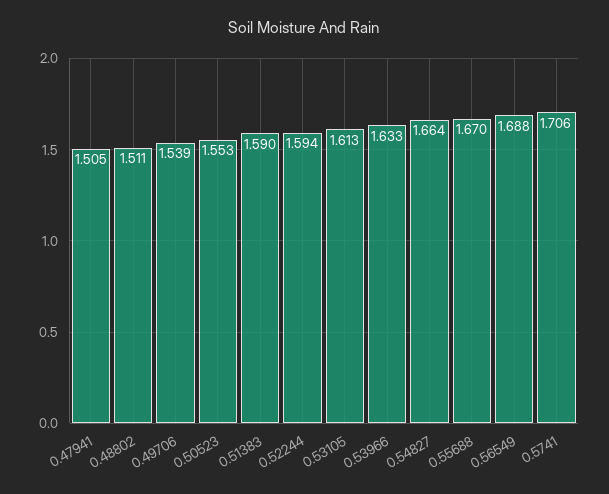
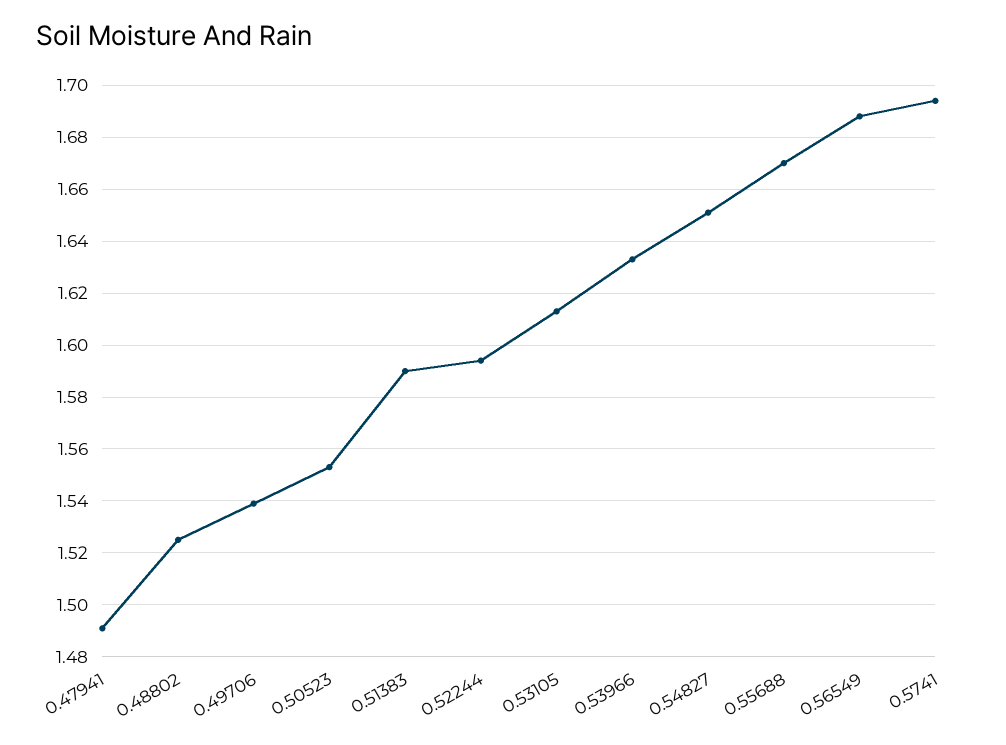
  {
-   "0.47941": 1.505,
+   "0.47941": 1.49,
-   "0.48802": 1.511,
+   "0.48802": 1.525,
    "0.49706": 1.539,
    "0.50523": 1.553,
    "0.51383": 1.59,
    "0.52244": 1.594,
    "0.53105": 1.613,
    "0.53966": 1.633,
-   "0.54827": 1.664,
+   "0.54827": 1.65,
    "0.55688": 1.67,
    "0.56549": 1.688,
-   "0.5741": 1.706
+   "0.5741": 1.695
  }

